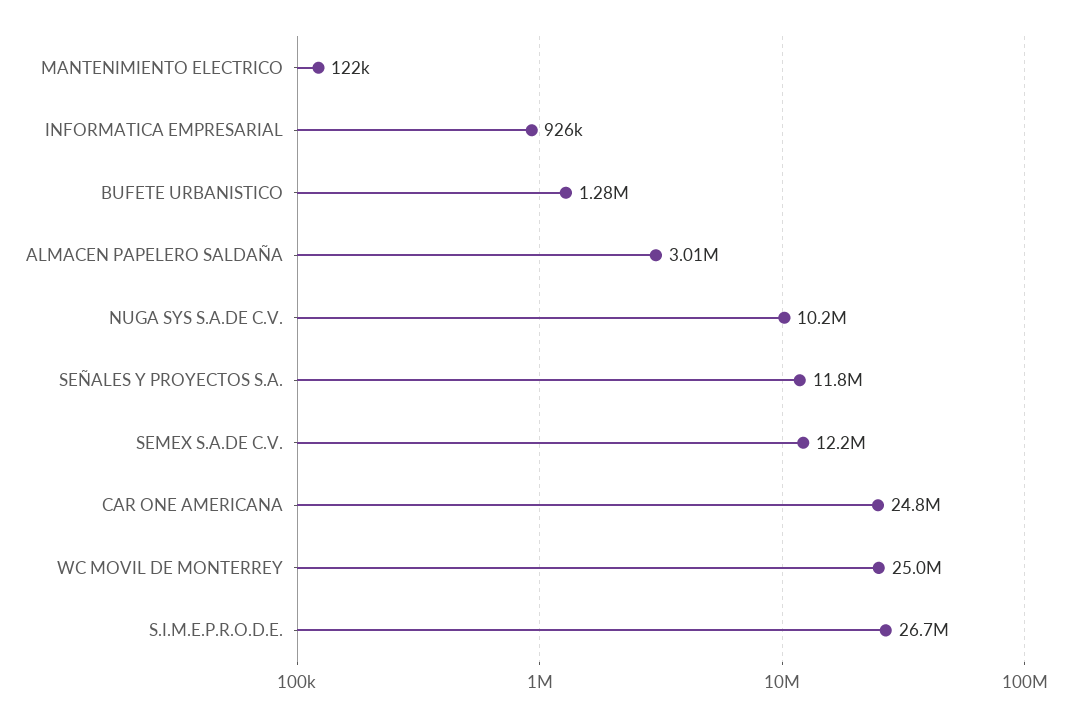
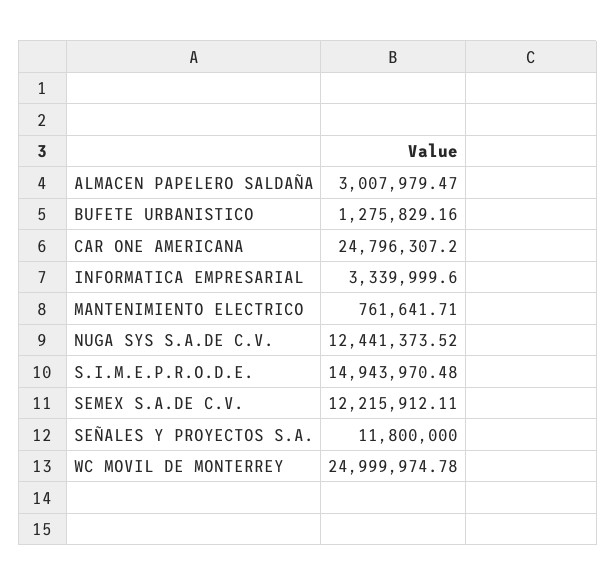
  {
-   "MANTENIMIENTO ELECTRICO": 122000,
+   "MANTENIMIENTO ELECTRICO": 761641.71,
-   "INFORMATICA EMPRESARIAL": 926000,
+   "INFORMATICA EMPRESARIAL": 3339999.6,
    "BUFETE URBANISTICO": 1275829.16,
    "ALMACEN PAPELERO SALDAÑA": 3007979.47,
-   "NUGA SYS S.A.DE C.V.": 10200000,
+   "NUGA SYS S.A.DE C.V.": 12441373.52,
    "SEÑALES Y PROYECTOS S.A.": 11800000,
    "SEMEX S.A.DE C.V.": 12215912.11,
    "CAR ONE AMERICANA": 24796307.2,
    "WC MOVIL DE MONTERREY": 24999974.78,
-   "S.I.M.E.P.R.O.D.E.": 26700000
+   "S.I.M.E.P.R.O.D.E.": 14943970.48
  }

